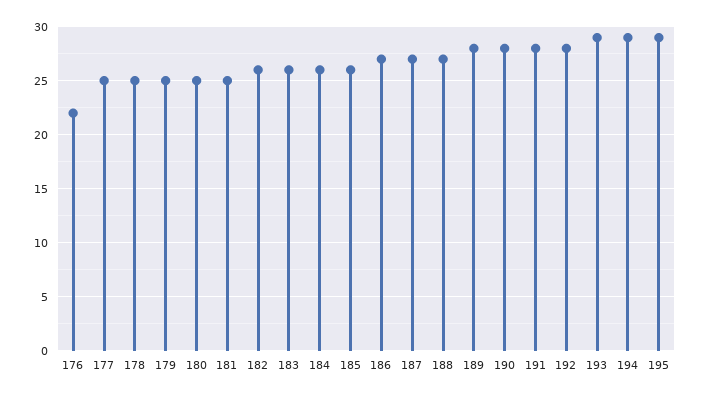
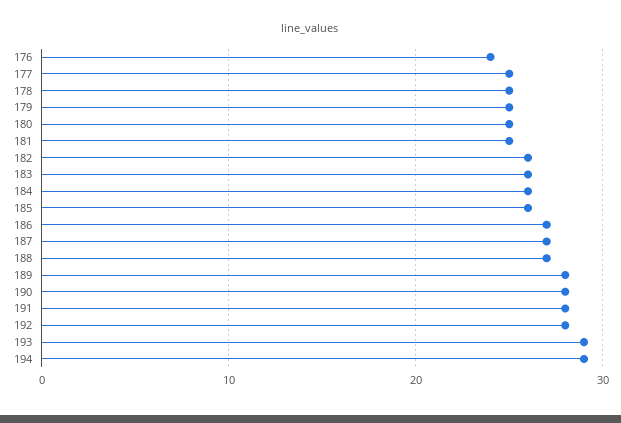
  {
-   "176": 22,
+   "176": 24,
    "177": 25,
    "178": 25,
    "179": 25,
    "180": 25,
    "181": 25,
    "182": 26,
    "183": 26,
    "184": 26,
    "185": 26,
    "186": 27,
    "187": 27,
    "188": 27,
    "189": 28,
    "190": 28,
    "191": 28,
    "192": 28,
    "193": 29,
-   "194": 29,
+   "194": 29
-   "195": 29
  }

